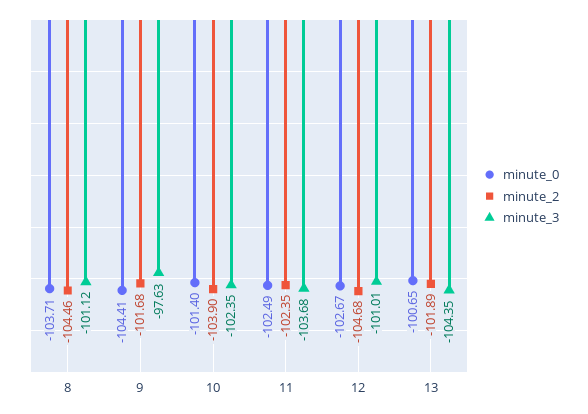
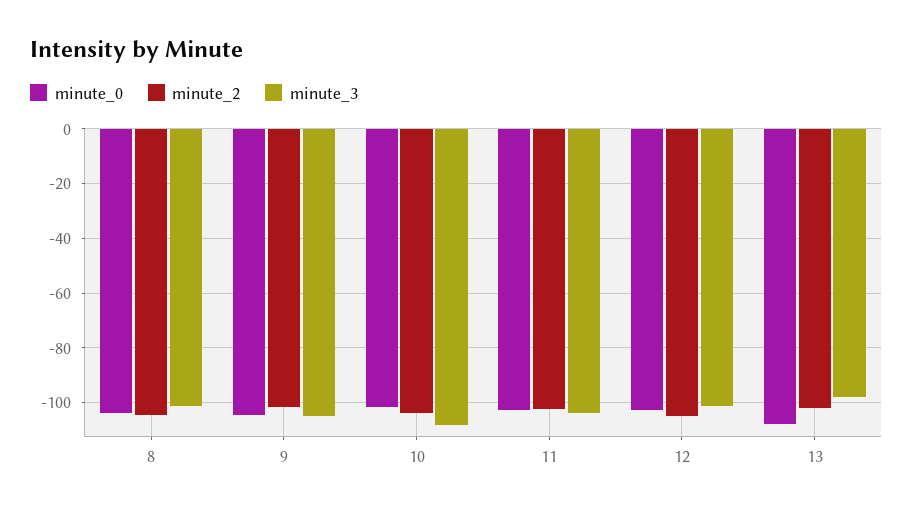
  {
    "minute_0": {
      "8": -103.71,
      "9": -104.41,
      "10": -101.4,
      "11": -102.49,
      "12": -102.67,
-     "13": -100.65
+     "13": -107.5
    },
    "minute_2": {
      "8": -104.46,
      "9": -101.68,
      "10": -103.9,
      "11": -102.35,
      "12": -104.68,
      "13": -101.89
    },
    "minute_3": {
      "8": -101.12,
-     "9": -97.63,
+     "9": -105,
-     "10": -102.35,
+     "10": -107.5,
      "11": -103.68,
      "12": -101.01,
-     "13": -104.35
+     "13": -97.5
    }
  }

